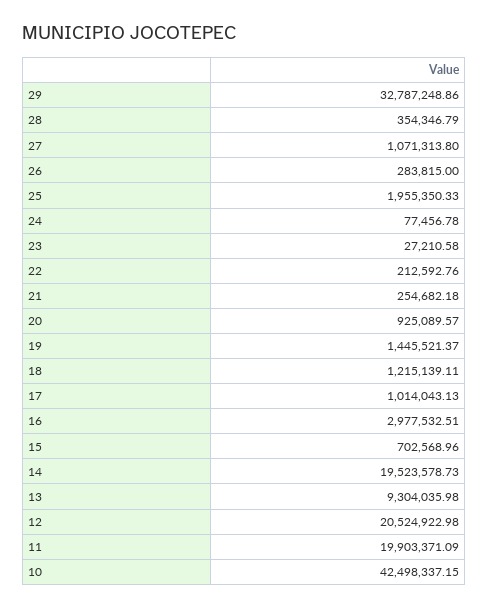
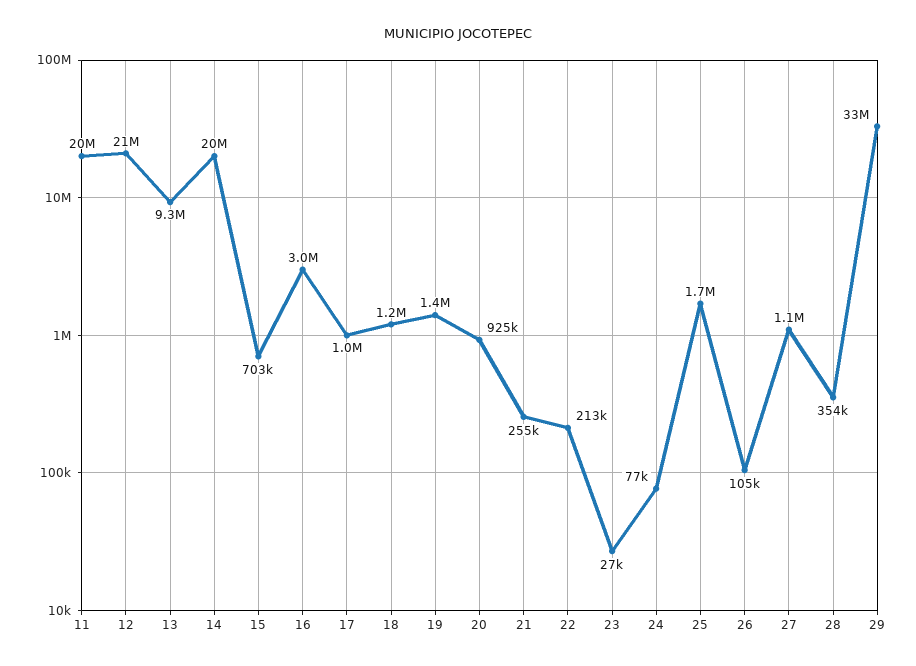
  {
    "29": 32787248.86,
    "28": 354346.79,
    "27": 1071313.8,
-   "26": 283815,
+   "26": 105000,
-   "25": 1955350.33,
+   "25": 1700000,
    "24": 77456.78,
    "23": 27210.58,
    "22": 212592.76,
    "21": 254682.18,
    "20": 925089.57,
    "19": 1445521.37,
    "18": 1215139.11,
    "17": 1014043.13,
    "16": 2977532.51,
    "15": 702568.96,
    "14": 19523578.73,
    "13": 9304035.98,
    "12": 20524922.98,
-   "11": 19903371.09,
+   "11": 19903371.09
-   "10": 42498337.15
  }

